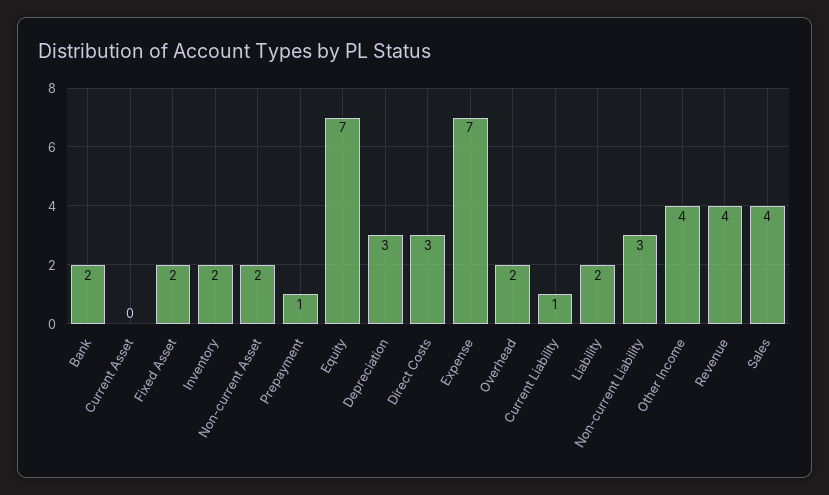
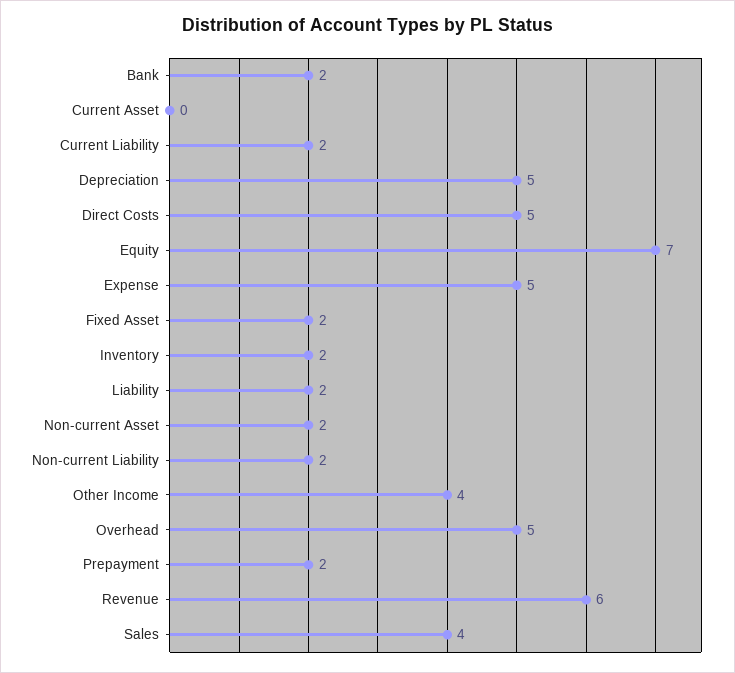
  {
    "Bank": 2,
    "Current Asset": 0,
    "Fixed Asset": 2,
    "Inventory": 2,
    "Non-current Asset": 2,
-   "Prepayment": 1,
+   "Prepayment": 2,
    "Equity": 7,
-   "Depreciation": 3,
+   "Depreciation": 5,
-   "Direct Costs": 3,
+   "Direct Costs": 5,
-   "Expense": 7,
+   "Expense": 5,
-   "Overhead": 2,
+   "Overhead": 5,
-   "Current Liability": 1,
+   "Current Liability": 2,
    "Liability": 2,
-   "Non-current Liability": 3,
+   "Non-current Liability": 2,
    "Other Income": 4,
-   "Revenue": 4,
+   "Revenue": 6,
    "Sales": 4
  }

